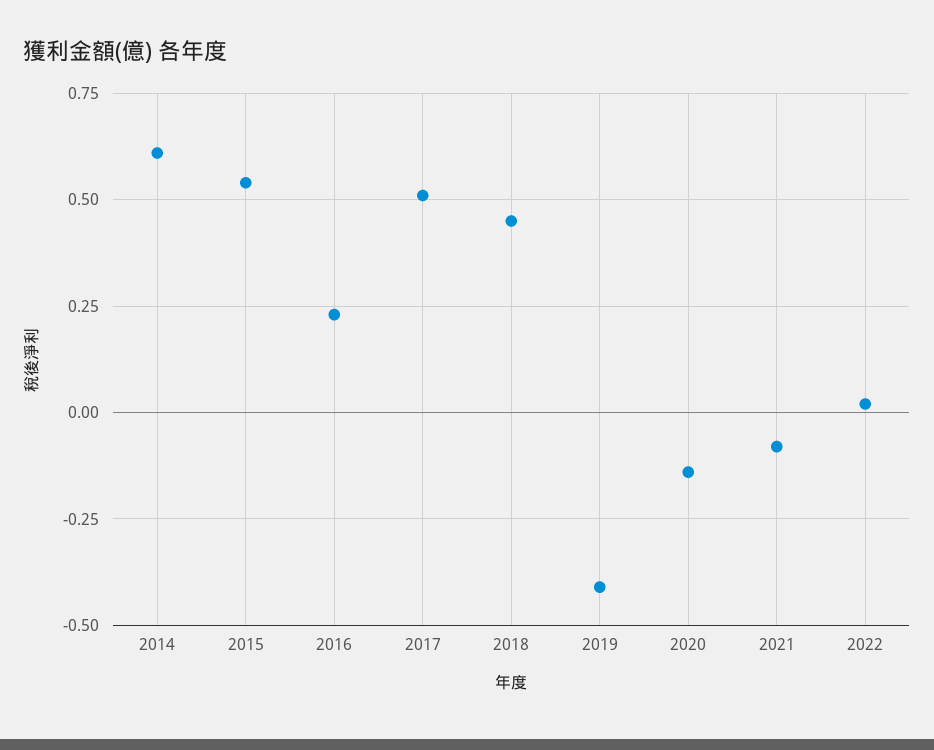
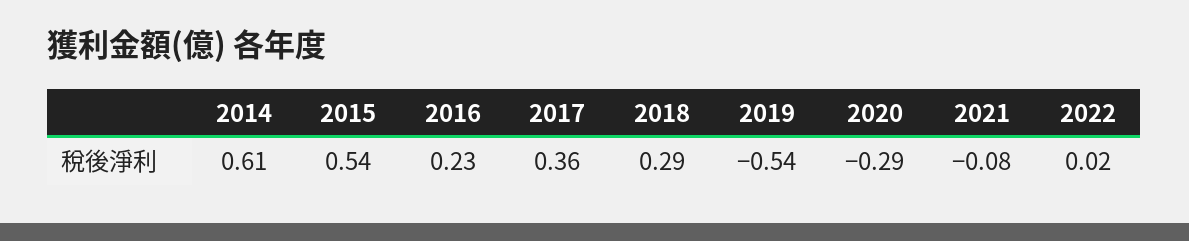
  {
    "2014": 0.61,
    "2015": 0.54,
    "2016": 0.23,
-   "2017": 0.5,
+   "2017": 0.36,
-   "2018": 0.45,
+   "2018": 0.29,
-   "2019": -0.4,
+   "2019": -0.54,
-   "2020": -0.15,
+   "2020": -0.29,
    "2021": -0.08,
    "2022": 0.02
  }

